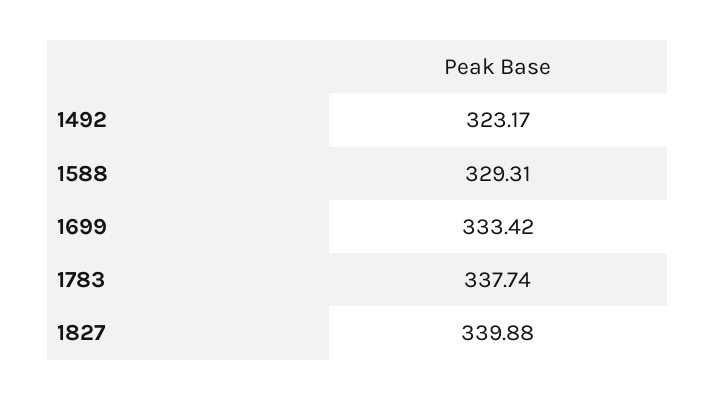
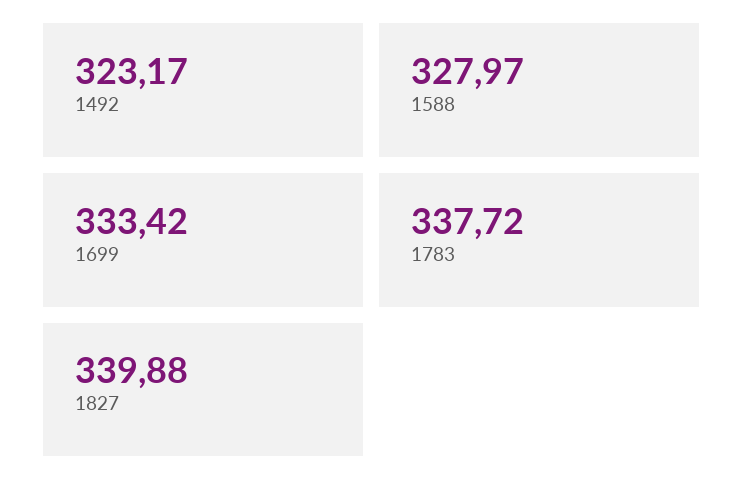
  {
    "1492": 323.17,
-   "1588": 329.31,
+   "1588": 327.97,
    "1699": 333.42,
-   "1783": 337.74,
+   "1783": 337.72,
    "1827": 339.88
  }

